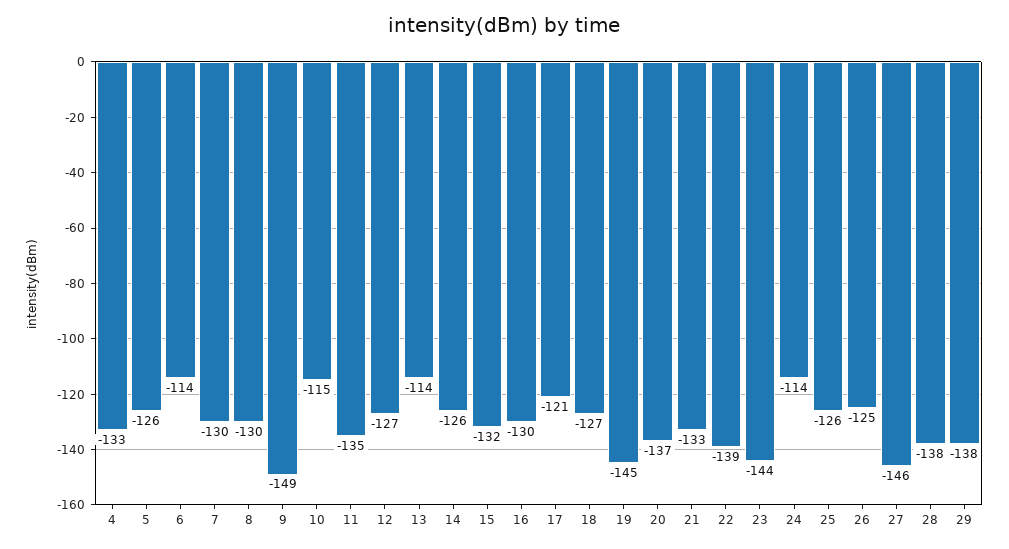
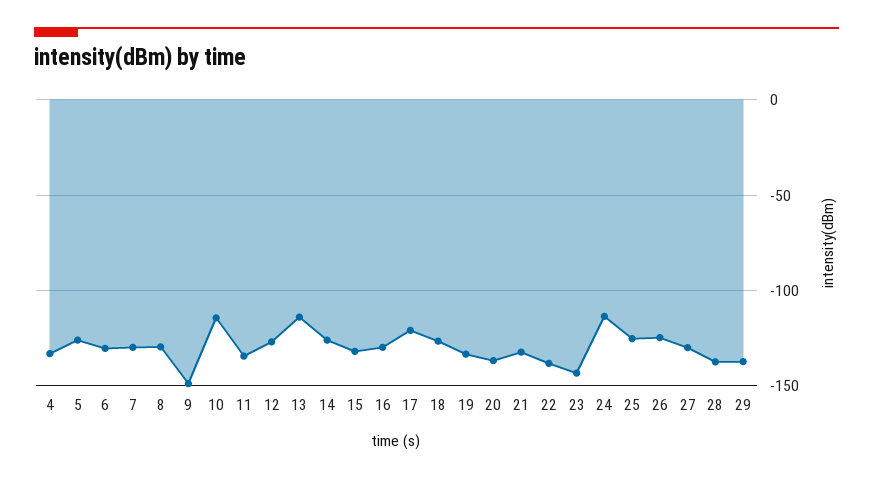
  {
    "4": -133,
    "5": -126,
-   "6": -114,
+   "6": -130,
    "7": -130,
    "8": -130,
    "9": -149,
    "10": -115,
    "11": -135,
    "12": -127,
    "13": -114,
    "14": -126,
    "15": -132,
    "16": -130,
    "17": -121,
    "18": -127,
-   "19": -145,
+   "19": -135,
    "20": -137,
    "21": -133,
    "22": -139,
    "23": -144,
    "24": -114,
    "25": -126,
    "26": -125,
-   "27": -146,
+   "27": -130,
    "28": -138,
    "29": -138
  }

